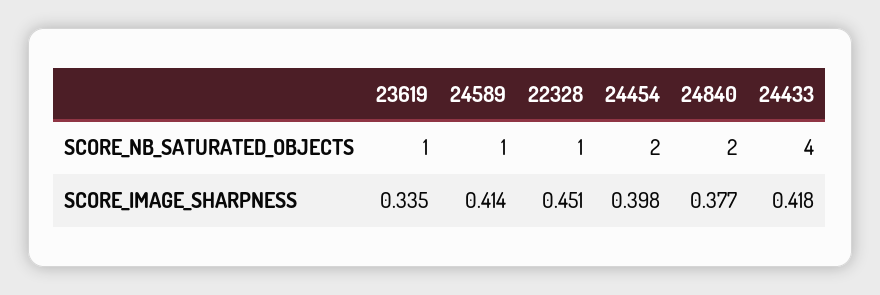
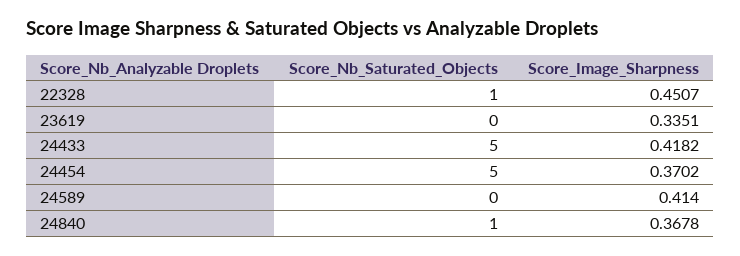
  {
    "23619": {
-     "SCORE_NB_SATURATED_OBJECTS": 1,
+     "SCORE_NB_SATURATED_OBJECTS": 0,
      "SCORE_IMAGE_SHARPNESS": 0.3351
    },
    "24589": {
-     "SCORE_NB_SATURATED_OBJECTS": 1,
+     "SCORE_NB_SATURATED_OBJECTS": 0,
      "SCORE_IMAGE_SHARPNESS": 0.414
    },
    "22328": {
      "SCORE_NB_SATURATED_OBJECTS": 1,
      "SCORE_IMAGE_SHARPNESS": 0.4507
    },
    "24454": {
-     "SCORE_NB_SATURATED_OBJECTS": 2,
+     "SCORE_NB_SATURATED_OBJECTS": 5,
-     "SCORE_IMAGE_SHARPNESS": 0.398
+     "SCORE_IMAGE_SHARPNESS": 0.3702
    },
    "24840": {
-     "SCORE_NB_SATURATED_OBJECTS": 2,
+     "SCORE_NB_SATURATED_OBJECTS": 1,
-     "SCORE_IMAGE_SHARPNESS": 0.377
+     "SCORE_IMAGE_SHARPNESS": 0.3678
    },
    "24433": {
-     "SCORE_NB_SATURATED_OBJECTS": 4,
+     "SCORE_NB_SATURATED_OBJECTS": 5,
      "SCORE_IMAGE_SHARPNESS": 0.4182
    }
  }

